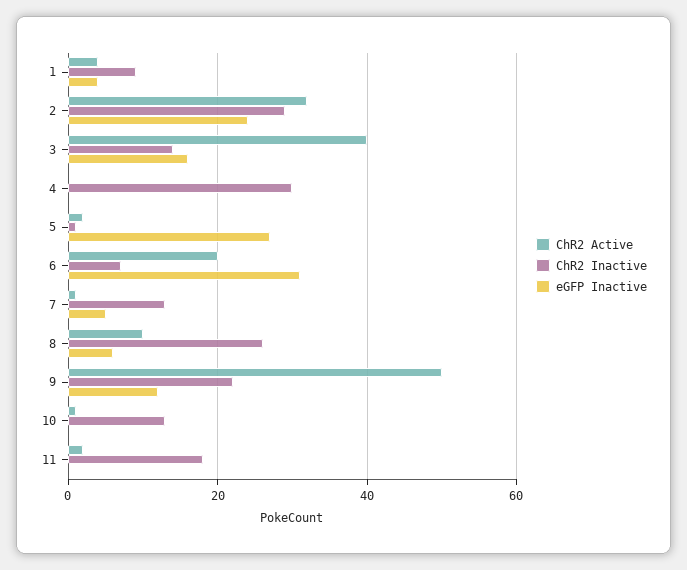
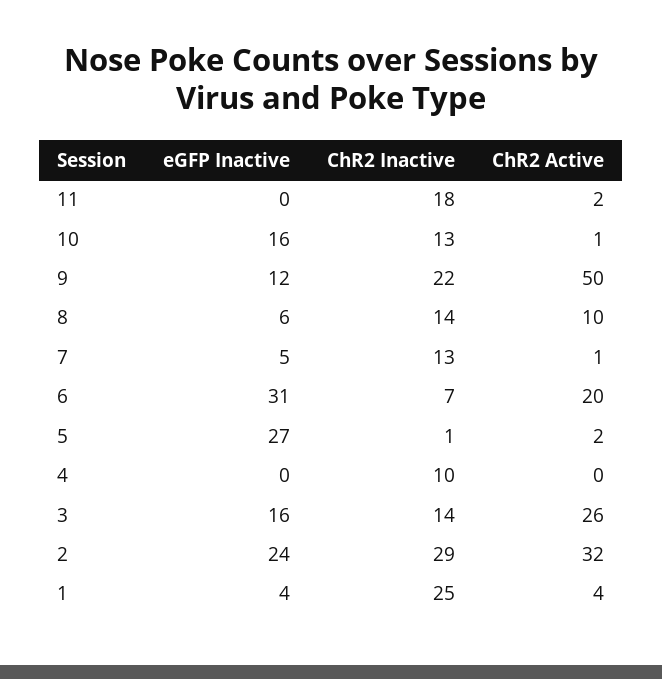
  {
    "ChR2 Active": {
      "1": 4,
      "2": 32,
-     "3": 40,
+     "3": 26,
      "4": 0,
      "5": 2,
      "6": 20,
      "7": 1,
      "8": 10,
      "9": 50,
      "10": 1,
      "11": 2
    },
    "ChR2 Inactive": {
-     "1": 10,
+     "1": 25,
      "2": 29,
      "3": 14,
-     "4": 30,
+     "4": 10,
      "5": 1,
      "6": 7,
      "7": 13,
-     "8": 25,
+     "8": 14,
      "9": 22,
      "10": 13,
      "11": 18
    },
    "eGFP Inactive": {
      "1": 4,
      "2": 24,
      "3": 16,
      "4": 0,
      "5": 27,
      "6": 31,
      "7": 5,
      "8": 6,
      "9": 12,
-     "10": 0,
+     "10": 16,
      "11": 0
    }
  }

